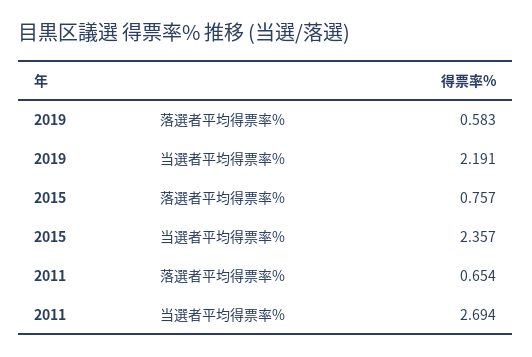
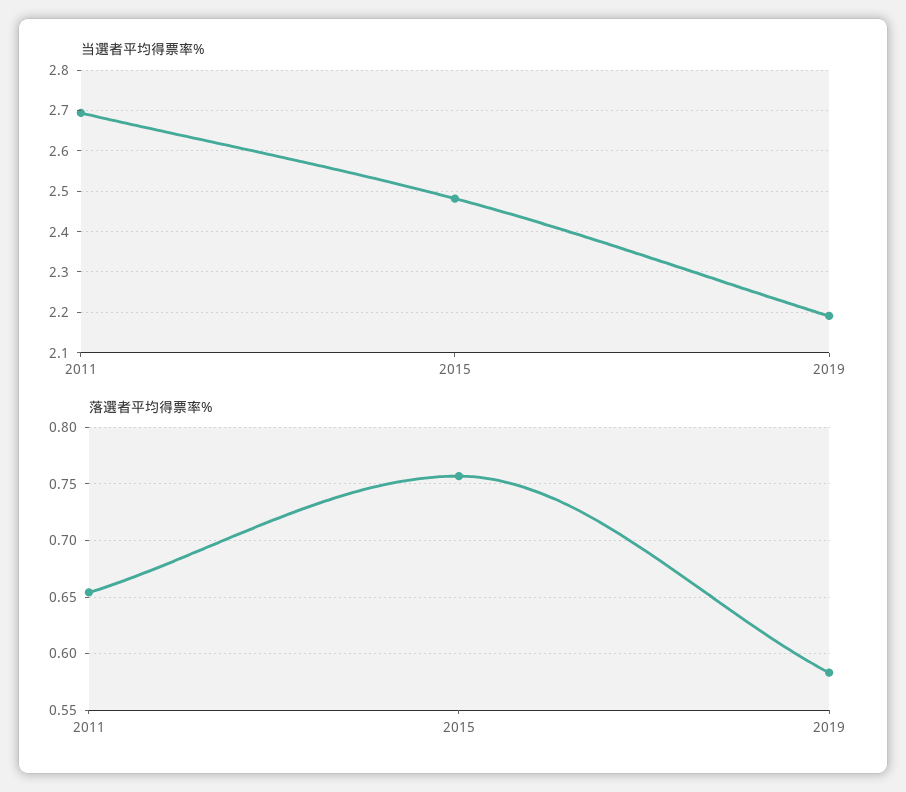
  {
    "落選者平均得票率%": {
      "2019": 0.583,
      "2015": 0.757,
      "2011": 0.654
    },
    "当選者平均得票率%": {
      "2019": 2.191,
-     "2015": 2.357,
+     "2015": 2.48,
      "2011": 2.694
    }
  }

